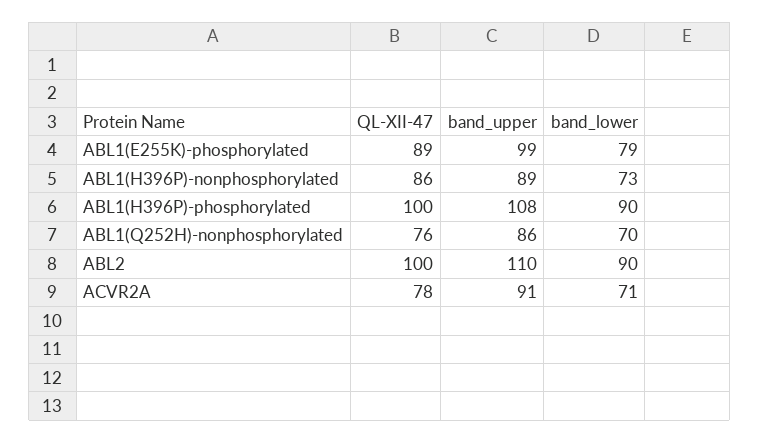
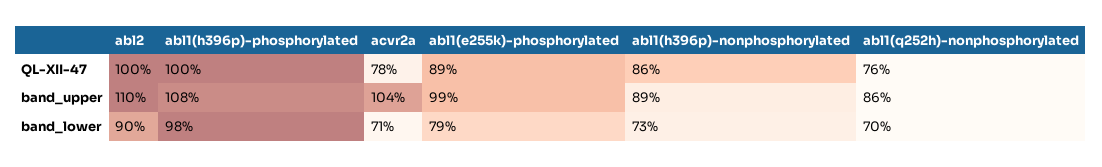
  {
    "QL-XII-47": {
      "ABL1(E255K)-phosphorylated": 89,
      "ABL1(H396P)-nonphosphorylated": 86,
      "ABL1(H396P)-phosphorylated": 100,
      "ABL1(Q252H)-nonphosphorylated": 76,
      "ABL2": 100,
      "ACVR2A": 78
    },
    "band_upper": {
      "ABL1(E255K)-phosphorylated": 99,
      "ABL1(H396P)-nonphosphorylated": 89,
      "ABL1(H396P)-phosphorylated": 108,
      "ABL1(Q252H)-nonphosphorylated": 86,
      "ABL2": 110,
-     "ACVR2A": 91
+     "ACVR2A": 104
    },
    "band_lower": {
      "ABL1(E255K)-phosphorylated": 79,
      "ABL1(H396P)-nonphosphorylated": 73,
-     "ABL1(H396P)-phosphorylated": 90,
+     "ABL1(H396P)-phosphorylated": 98,
      "ABL1(Q252H)-nonphosphorylated": 70,
      "ABL2": 90,
      "ACVR2A": 71
    }
  }

